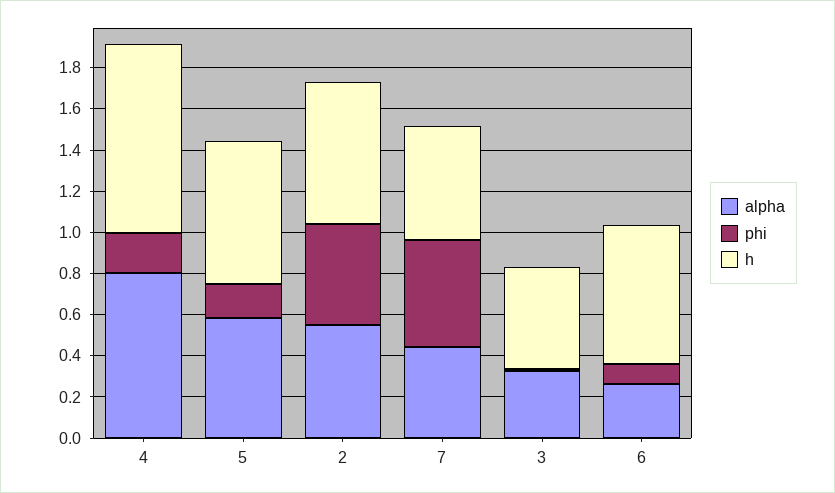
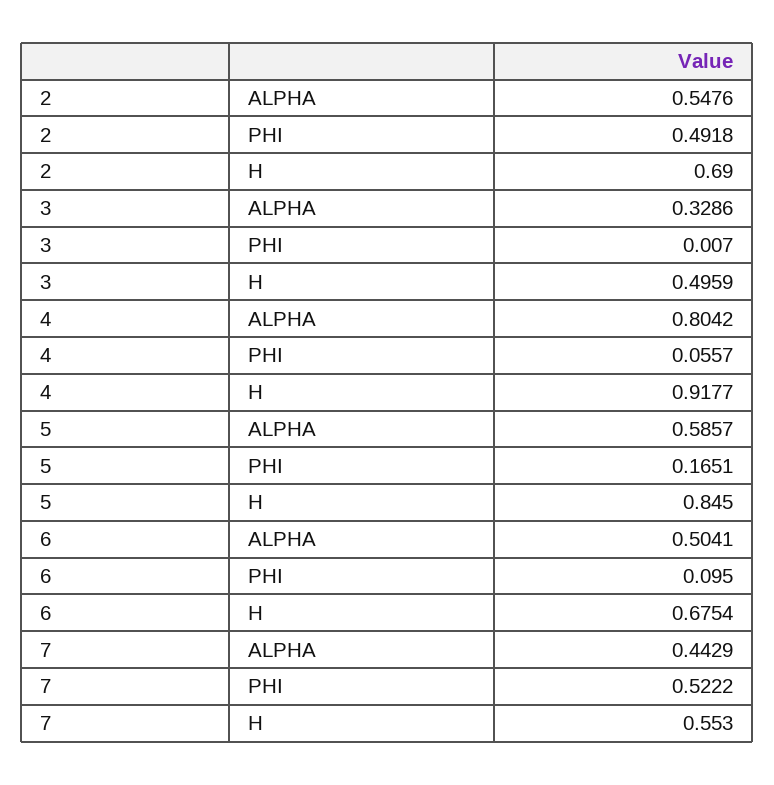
  {
    "alpha": {
      "4": 0.8042,
      "5": 0.5857,
      "2": 0.5476,
      "7": 0.4429,
      "3": 0.3286,
-     "6": 0.25
+     "6": 0.5041
    },
    "phi": {
-     "4": 0.2,
+     "4": 0.0557,
      "5": 0.1651,
      "2": 0.4918,
      "7": 0.5222,
      "3": 0.007,
      "6": 0.095
    },
    "h": {
      "4": 0.9177,
-     "5": 0.7,
+     "5": 0.845,
      "2": 0.69,
      "7": 0.553,
      "3": 0.4959,
      "6": 0.6754
    }
  }

